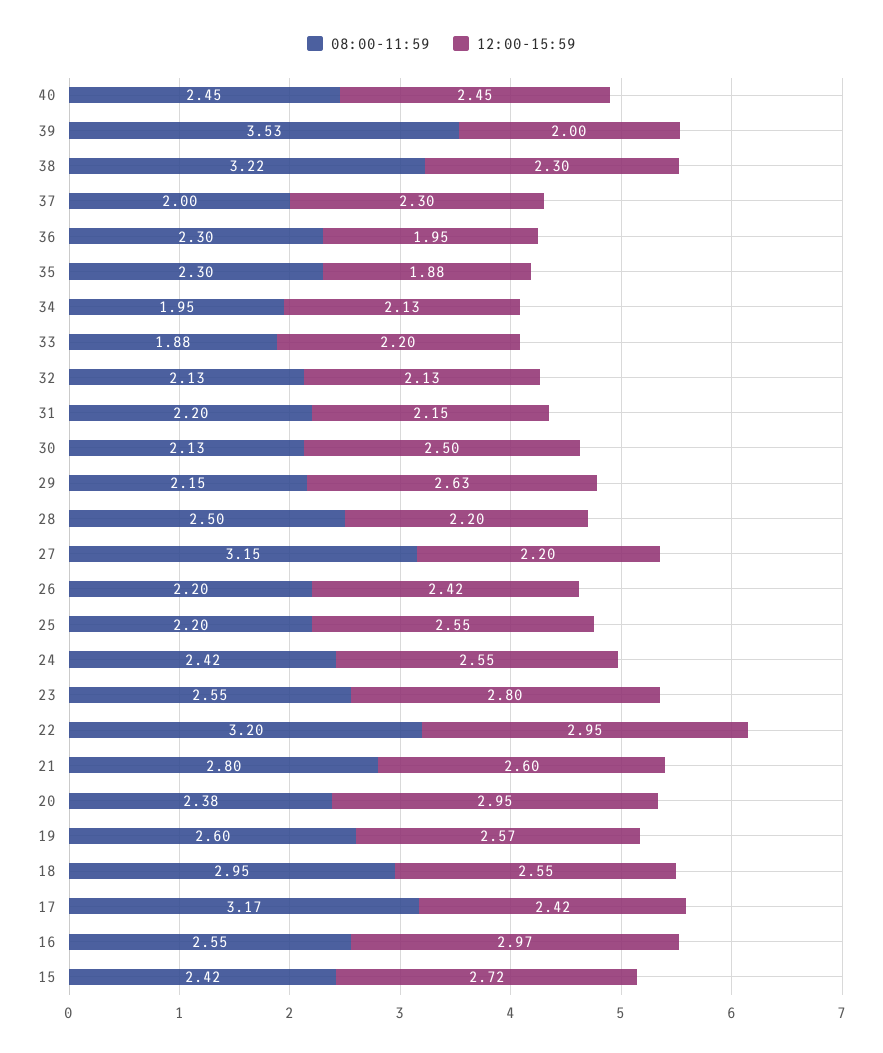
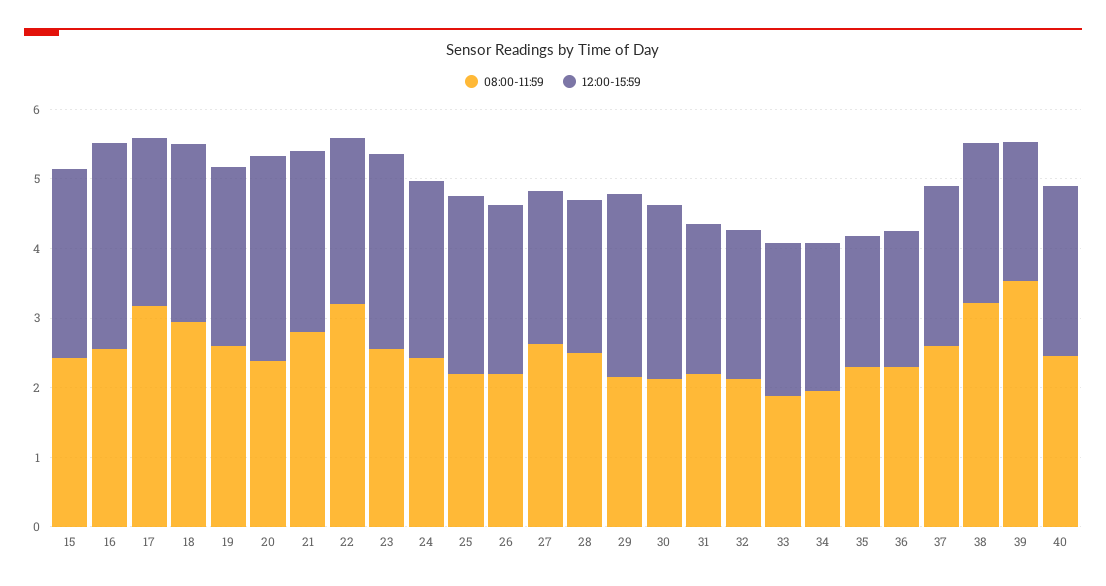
  {
    "08:00-11:59": {
      "40": 2.45,
      "39": 3.53,
      "38": 3.22,
-     "37": 2,
+     "37": 2.6,
      "36": 2.3,
      "35": 2.3,
      "34": 1.95,
      "33": 1.88,
      "32": 2.13,
      "31": 2.2,
      "30": 2.13,
      "29": 2.15,
      "28": 2.5,
-     "27": 3.15,
+     "27": 2.6,
      "26": 2.2,
      "25": 2.2,
      "24": 2.42,
      "23": 2.55,
      "22": 3.2,
      "21": 2.8,
      "20": 2.38,
      "19": 2.6,
      "18": 2.95,
      "17": 3.17,
      "16": 2.55,
      "15": 2.42
    },
    "12:00-15:59": {
      "40": 2.45,
      "39": 2,
      "38": 2.3,
      "37": 2.3,
      "36": 1.95,
      "35": 1.88,
      "34": 2.13,
      "33": 2.2,
      "32": 2.13,
      "31": 2.15,
      "30": 2.5,
      "29": 2.63,
      "28": 2.2,
      "27": 2.2,
      "26": 2.42,
      "25": 2.55,
      "24": 2.55,
      "23": 2.8,
-     "22": 2.95,
+     "22": 2.4,
      "21": 2.6,
      "20": 2.95,
      "19": 2.57,
      "18": 2.55,
      "17": 2.42,
      "16": 2.97,
      "15": 2.72
    }
  }

